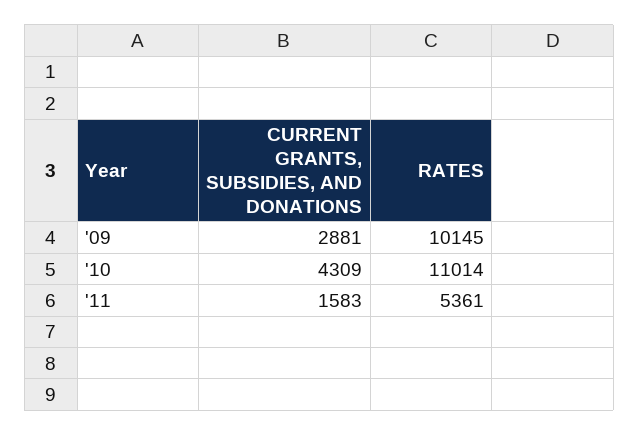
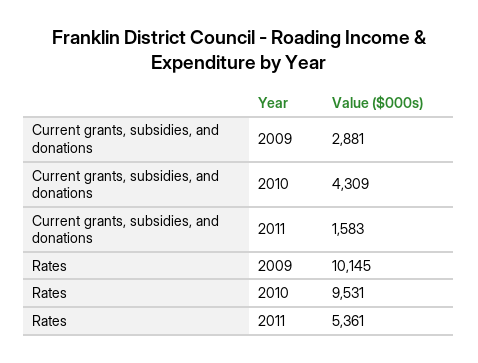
  {
    "CURRENT GRANTS, SUBSIDIES, AND DONATIONS": {
      "'09": 2881,
      "'10": 4309,
      "'11": 1583
    },
    "RATES": {
      "'09": 10145,
-     "'10": 11014,
+     "'10": 9531,
      "'11": 5361
    }
  }

